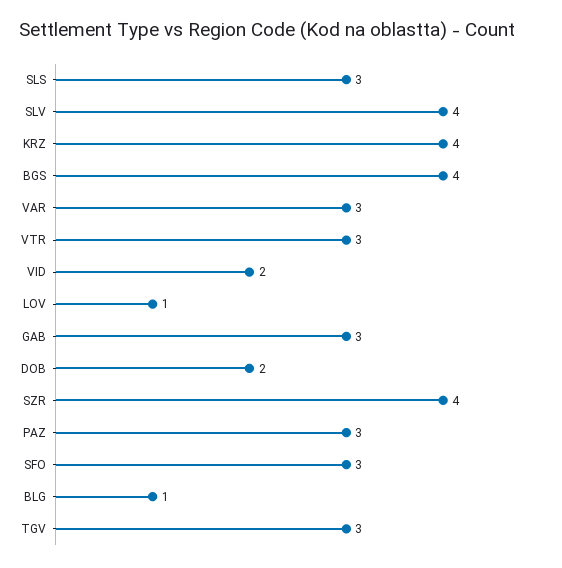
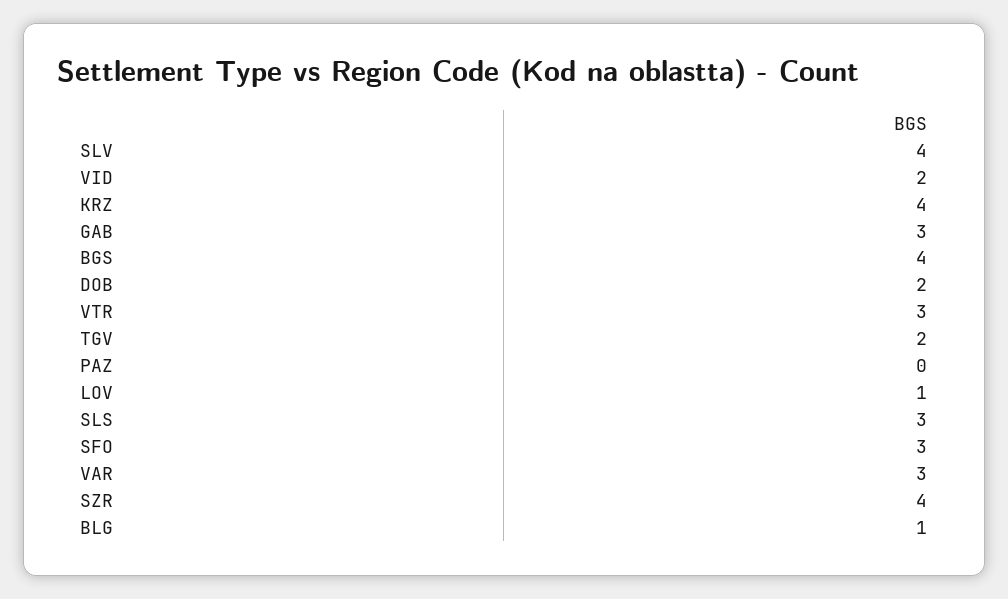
  {
    "SLS": 3,
    "SLV": 4,
    "KRZ": 4,
    "BGS": 4,
    "VAR": 3,
    "VTR": 3,
    "VID": 2,
    "LOV": 1,
    "GAB": 3,
    "DOB": 2,
    "SZR": 4,
-   "PAZ": 3,
+   "PAZ": 0,
    "SFO": 3,
    "BLG": 1,
-   "TGV": 3
+   "TGV": 2
  }

